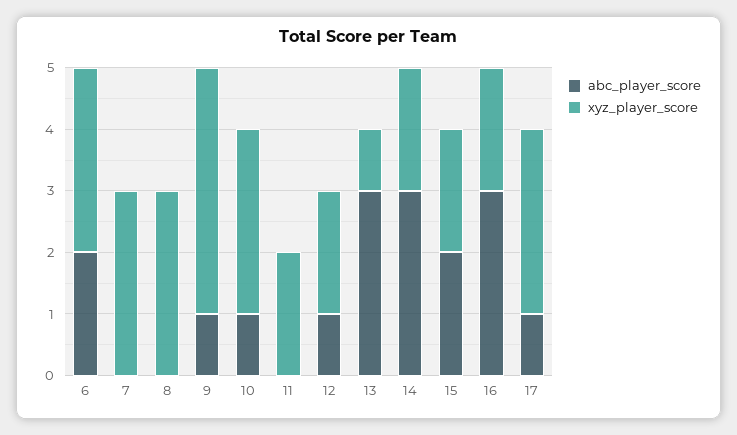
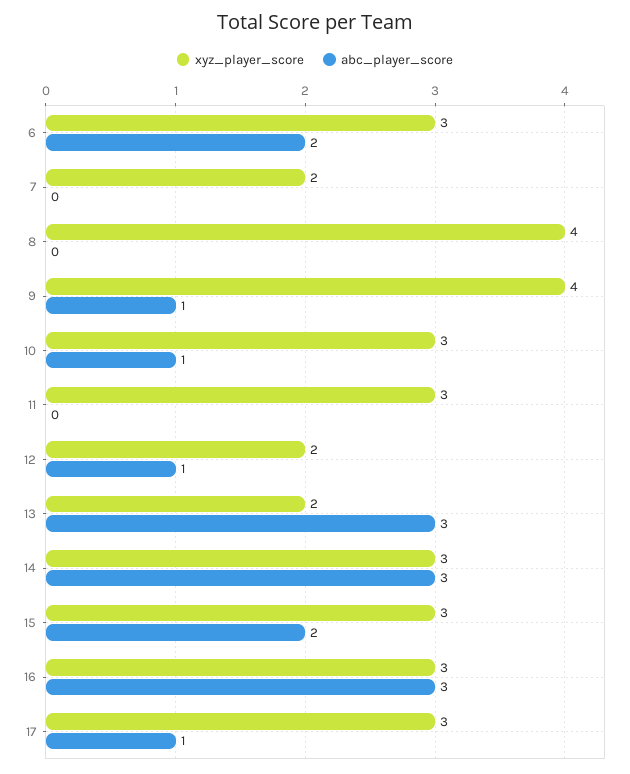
  {
    "abc_player_score": {
      "6": 2,
      "7": 0,
      "8": 0,
      "9": 1,
      "10": 1,
      "11": 0,
      "12": 1,
      "13": 3,
      "14": 3,
      "15": 2,
      "16": 3,
      "17": 1
    },
    "xyz_player_score": {
      "6": 3,
-     "7": 3,
+     "7": 2,
-     "8": 3,
+     "8": 4,
      "9": 4,
      "10": 3,
-     "11": 2,
+     "11": 3,
      "12": 2,
-     "13": 1,
+     "13": 2,
-     "14": 2,
+     "14": 3,
-     "15": 2,
+     "15": 3,
-     "16": 2,
+     "16": 3,
      "17": 3
    }
  }

